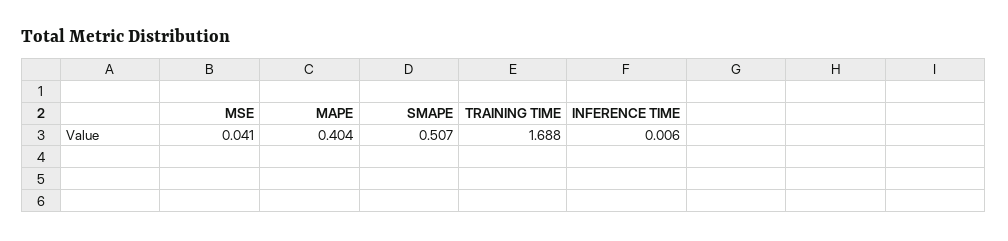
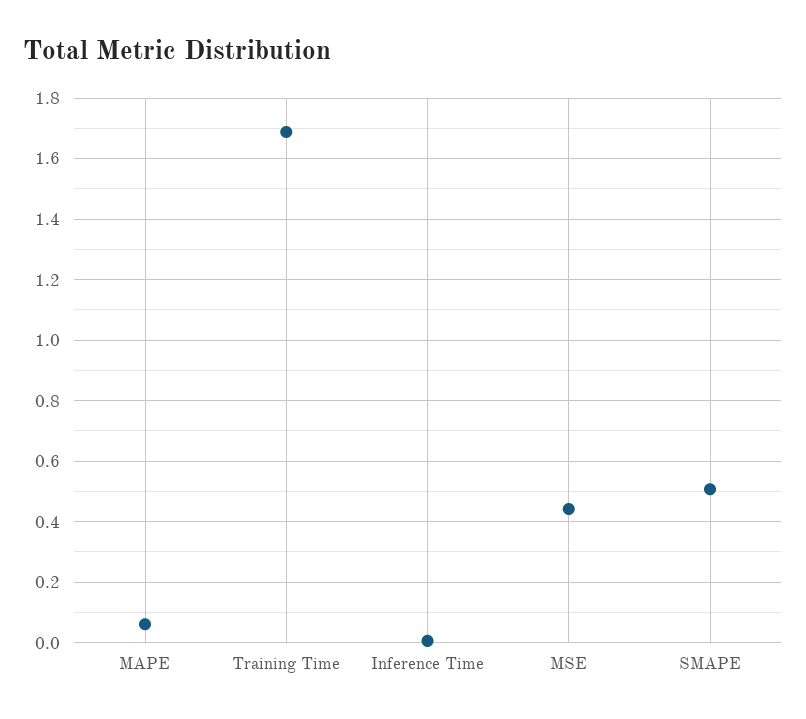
  {
-   "MSE": 0.041,
+   "MSE": 0.44,
-   "MAPE": 0.404,
+   "MAPE": 0.06,
    "SMAPE": 0.507,
    "TRAINING TIME": 1.688,
    "INFERENCE TIME": 0.006
  }

